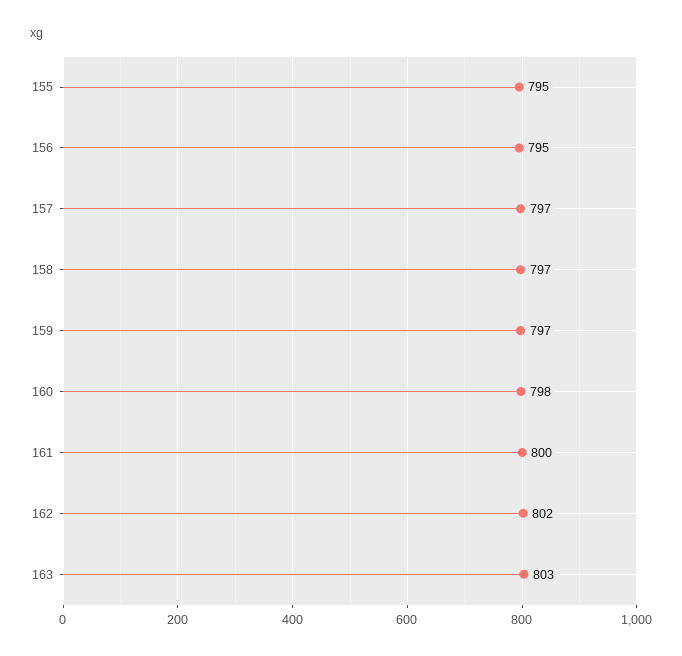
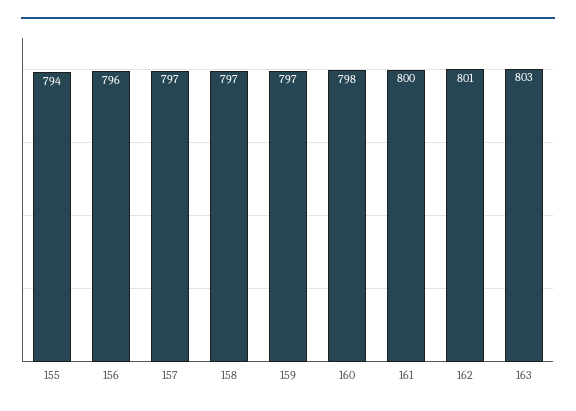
  {
-   "155": 795,
+   "155": 794,
-   "156": 795,
+   "156": 796,
    "157": 797,
    "158": 797,
    "159": 797,
    "160": 798,
    "161": 800,
-   "162": 802,
+   "162": 801,
    "163": 803
  }

